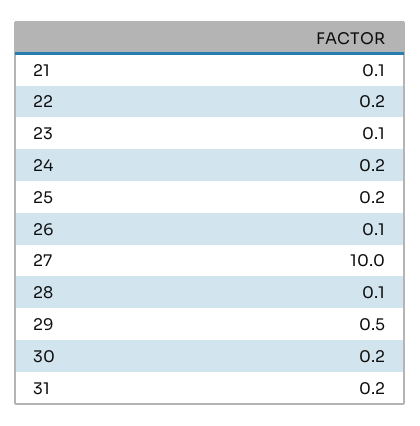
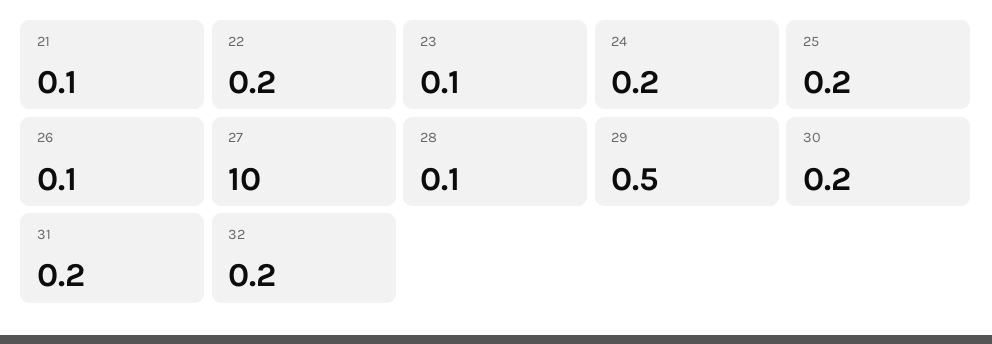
  {
    "21": 0.1,
    "22": 0.2,
    "23": 0.1,
    "24": 0.2,
    "25": 0.2,
    "26": 0.1,
    "27": 10,
    "28": 0.1,
    "29": 0.5,
    "30": 0.2,
-   "31": 0.2
+   "31": 0.2,
+   "32": 0.2
  }

